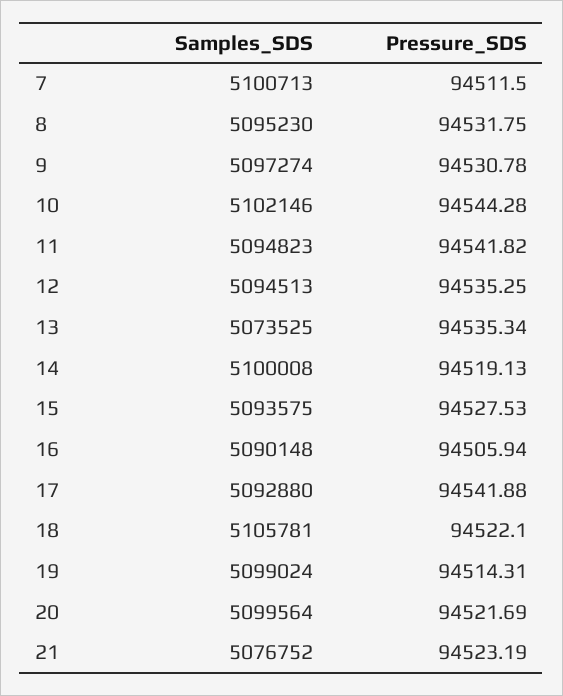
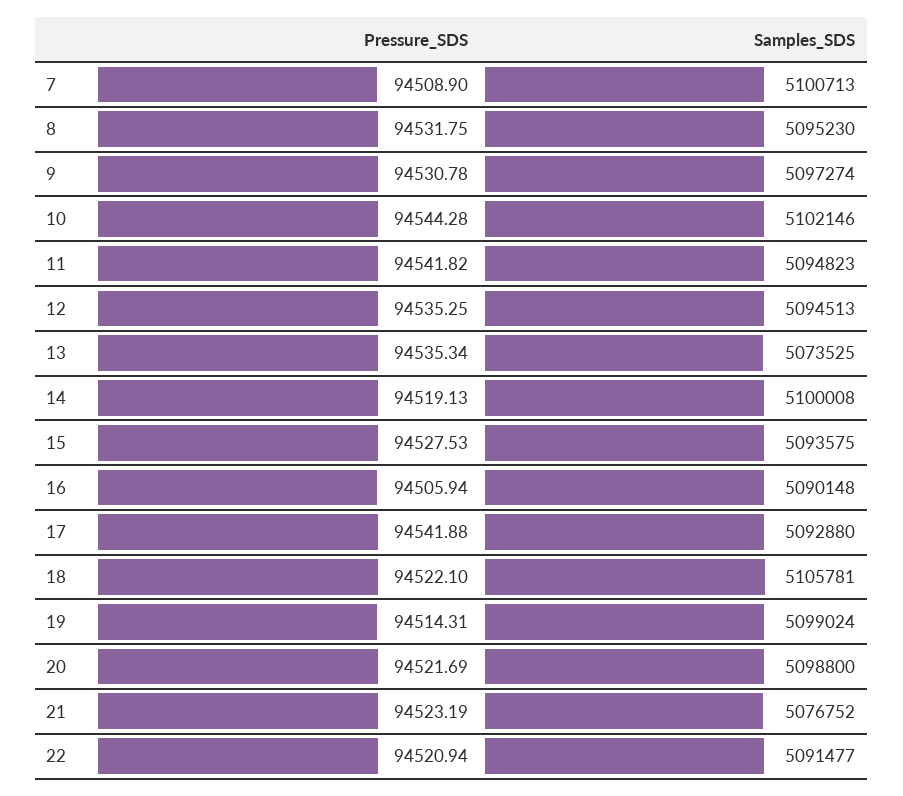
  {
    "Samples_SDS": {
      "7": 5100713,
      "8": 5095230,
      "9": 5097274,
      "10": 5102146,
      "11": 5094823,
      "12": 5094513,
      "13": 5073525,
      "14": 5100008,
      "15": 5093575,
      "16": 5090148,
      "17": 5092880,
      "18": 5105781,
      "19": 5099024,
-     "20": 5099564,
+     "20": 5098800,
-     "21": 5076752
+     "21": 5076752,
+     "22": 5091477
    },
    "Pressure_SDS": {
-     "7": 94511.5,
+     "7": 94508.9,
      "8": 94531.75,
      "9": 94530.78,
      "10": 94544.28,
      "11": 94541.82,
      "12": 94535.25,
      "13": 94535.34,
      "14": 94519.13,
      "15": 94527.53,
      "16": 94505.94,
      "17": 94541.88,
      "18": 94522.1,
      "19": 94514.31,
      "20": 94521.69,
-     "21": 94523.19
+     "21": 94523.19,
+     "22": 94520.94
    }
  }

